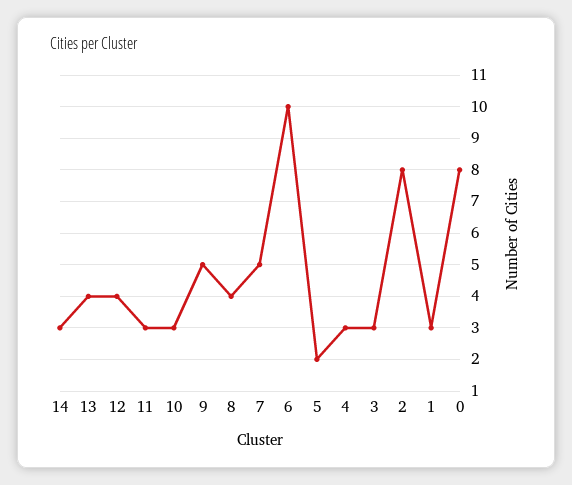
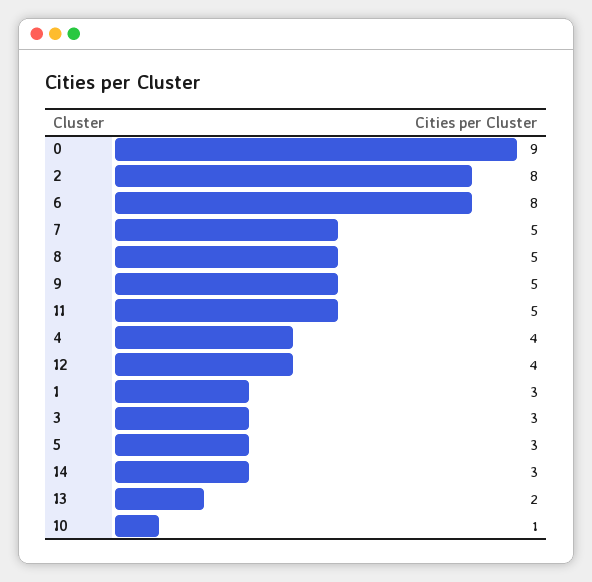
  {
    "14": 3,
-   "13": 4,
+   "13": 2,
    "12": 4,
-   "11": 3,
+   "11": 5,
-   "10": 3,
+   "10": 1,
    "9": 5,
-   "8": 4,
+   "8": 5,
    "7": 5,
-   "6": 10,
+   "6": 8,
-   "5": 2,
+   "5": 3,
-   "4": 3,
+   "4": 4,
    "3": 3,
    "2": 8,
    "1": 3,
-   "0": 8
+   "0": 9
  }

